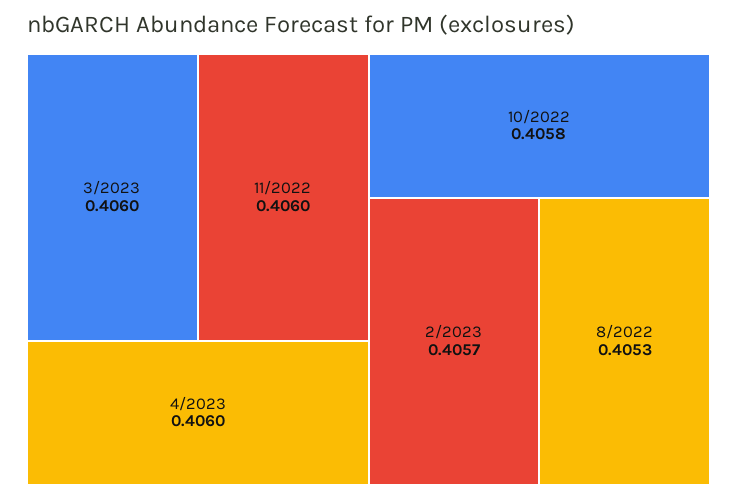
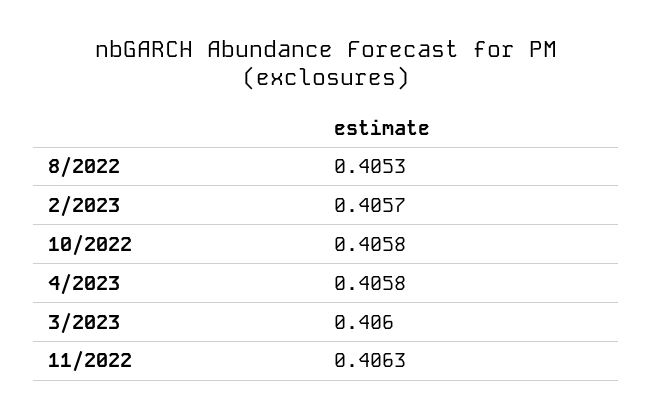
  {
    "3/2023": 0.406,
-   "11/2022": 0.406,
+   "11/2022": 0.4063,
-   "4/2023": 0.406,
+   "4/2023": 0.4058,
    "10/2022": 0.4058,
    "2/2023": 0.4057,
    "8/2022": 0.4053
  }

